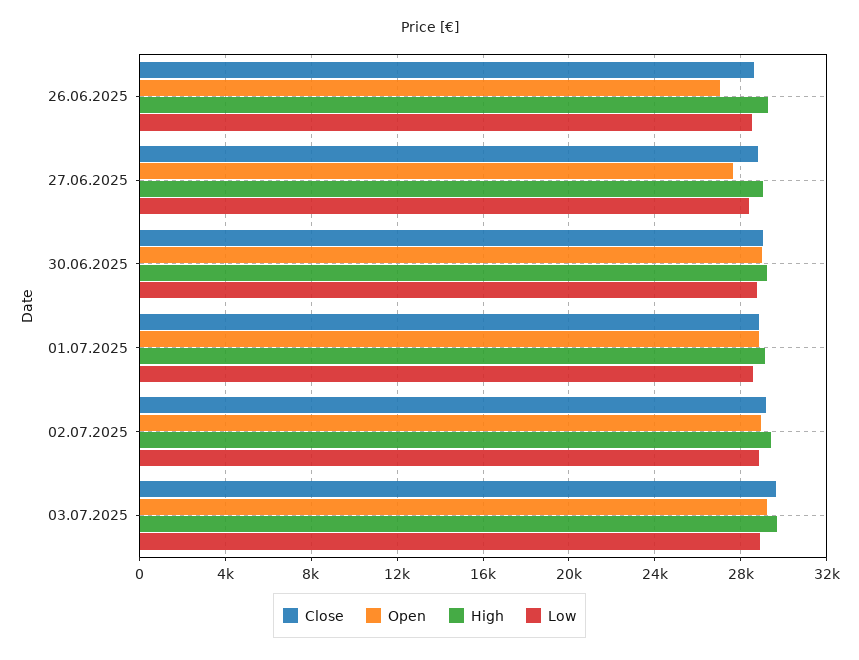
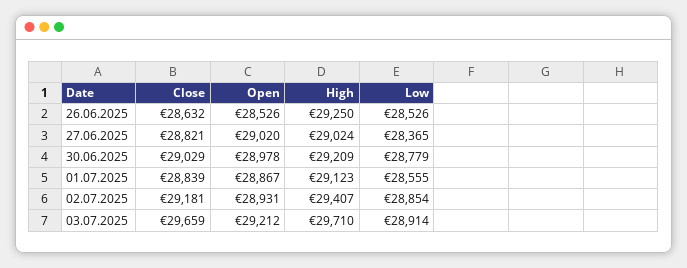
  {
    "Close": {
      "26.06.2025": 28632,
      "27.06.2025": 28821,
      "30.06.2025": 29029,
      "01.07.2025": 28839,
      "02.07.2025": 29181,
      "03.07.2025": 29659
    },
    "Open": {
-     "26.06.2025": 27000,
+     "26.06.2025": 28526,
-     "27.06.2025": 27500,
+     "27.06.2025": 29020,
      "30.06.2025": 28978,
      "01.07.2025": 28867,
      "02.07.2025": 28931,
      "03.07.2025": 29212
    },
    "High": {
      "26.06.2025": 29250,
      "27.06.2025": 29024,
      "30.06.2025": 29209,
      "01.07.2025": 29123,
      "02.07.2025": 29407,
      "03.07.2025": 29710
    },
    "Low": {
      "26.06.2025": 28526,
      "27.06.2025": 28365,
      "30.06.2025": 28779,
      "01.07.2025": 28555,
      "02.07.2025": 28854,
      "03.07.2025": 28914
    }
  }

